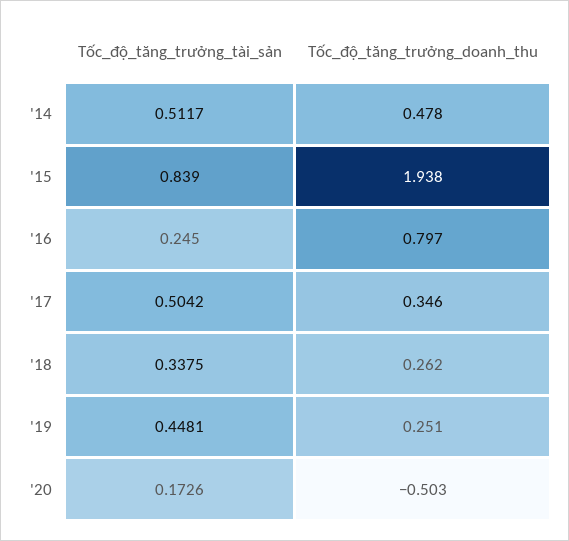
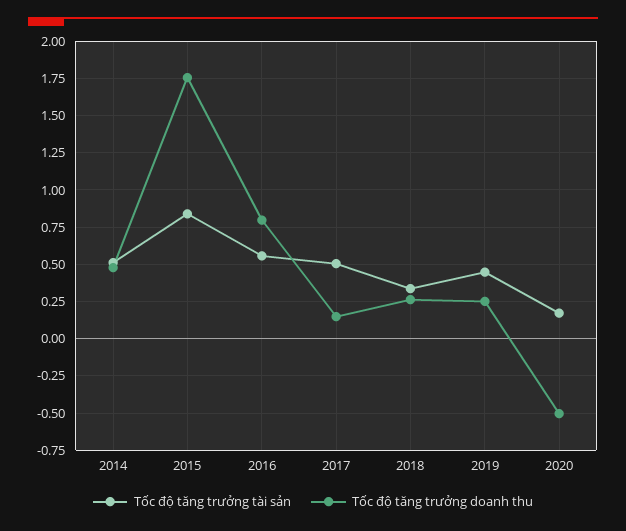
  {
    "Tốc_độ_tăng_trưởng_tài_sản": {
      "'14": 0.5117,
      "'15": 0.839,
-     "'16": 0.245,
+     "'16": 0.55,
      "'17": 0.5042,
      "'18": 0.3375,
      "'19": 0.4481,
      "'20": 0.1726
    },
    "Tốc_độ_tăng_trưởng_doanh_thu": {
      "'14": 0.478,
-     "'15": 1.938,
+     "'15": 1.75,
      "'16": 0.797,
-     "'17": 0.346,
+     "'17": 0.15,
      "'18": 0.262,
      "'19": 0.251,
      "'20": -0.503
    }
  }

